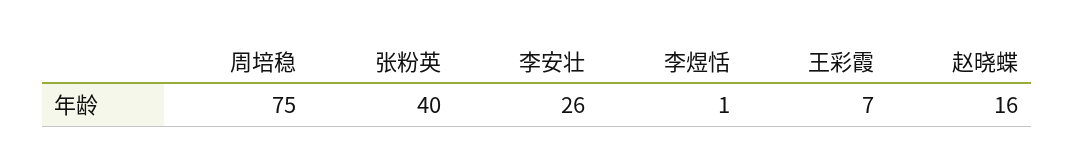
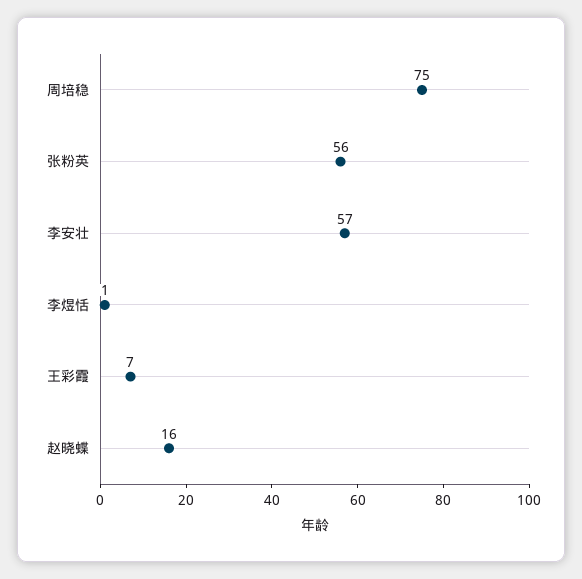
  {
    "周培稳": 75,
-   "张粉英": 40,
+   "张粉英": 56,
-   "李安壮": 26,
+   "李安壮": 57,
    "李煜恬": 1,
    "王彩霞": 7,
    "赵晓蝶": 16
  }

